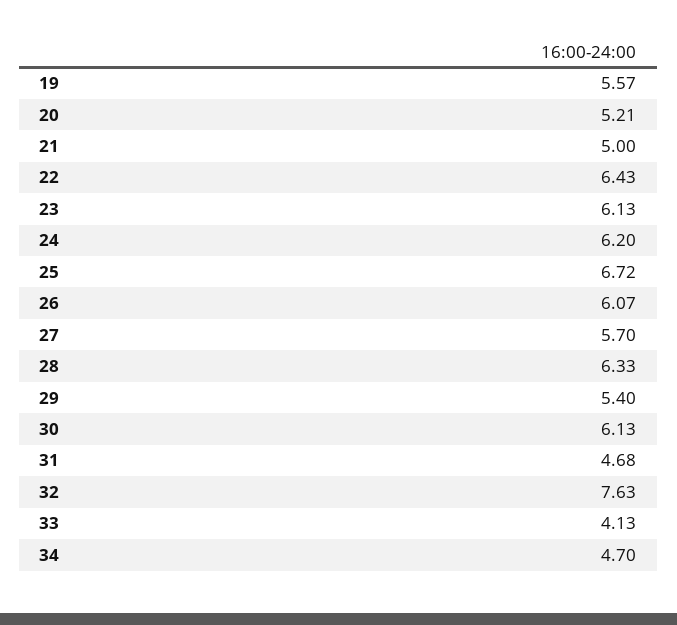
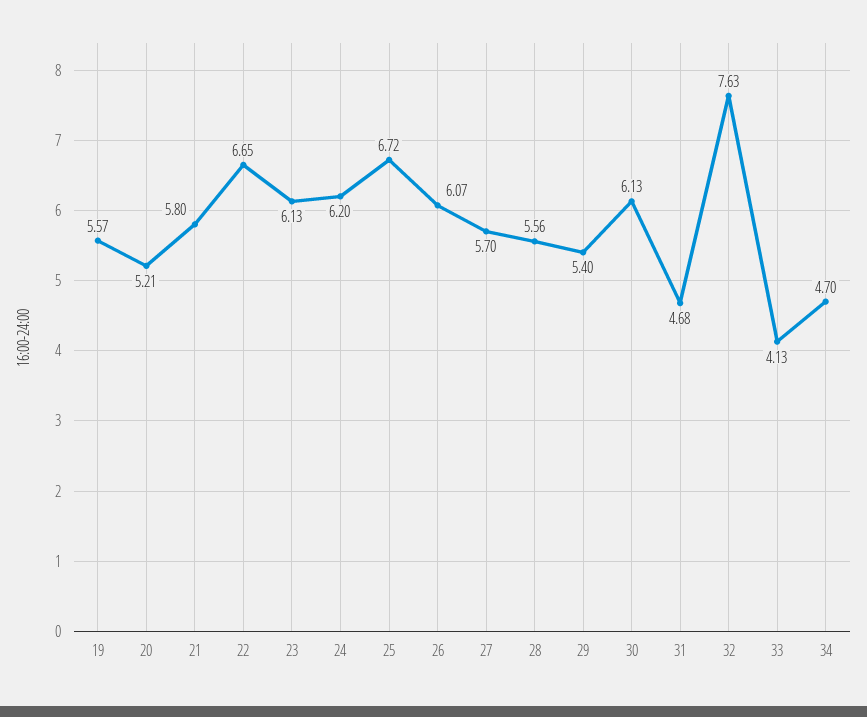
  {
    "19": 5.57,
    "20": 5.21,
-   "21": 5,
+   "21": 5.8,
-   "22": 6.43,
+   "22": 6.65,
    "23": 6.13,
    "24": 6.2,
    "25": 6.72,
    "26": 6.07,
    "27": 5.7,
-   "28": 6.33,
+   "28": 5.56,
    "29": 5.4,
    "30": 6.13,
    "31": 4.68,
    "32": 7.63,
    "33": 4.13,
    "34": 4.7
  }

